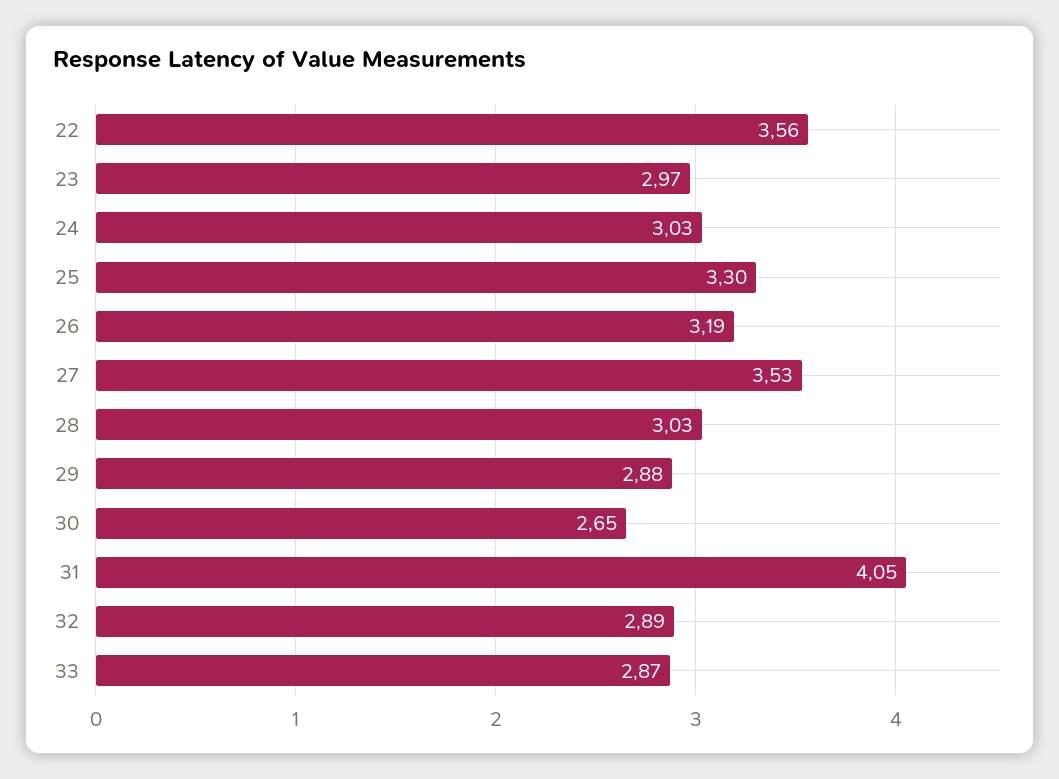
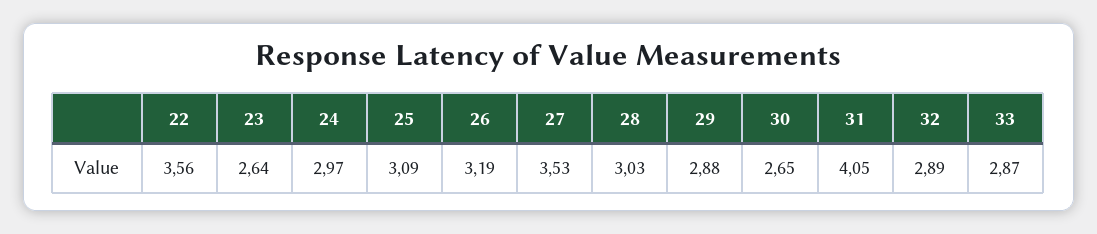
  {
    "22": 3.56,
-   "23": 2.97,
+   "23": 2.64,
-   "24": 3.03,
+   "24": 2.97,
-   "25": 3.3,
+   "25": 3.09,
    "26": 3.19,
    "27": 3.53,
    "28": 3.03,
    "29": 2.88,
    "30": 2.65,
    "31": 4.05,
    "32": 2.89,
    "33": 2.87
  }

